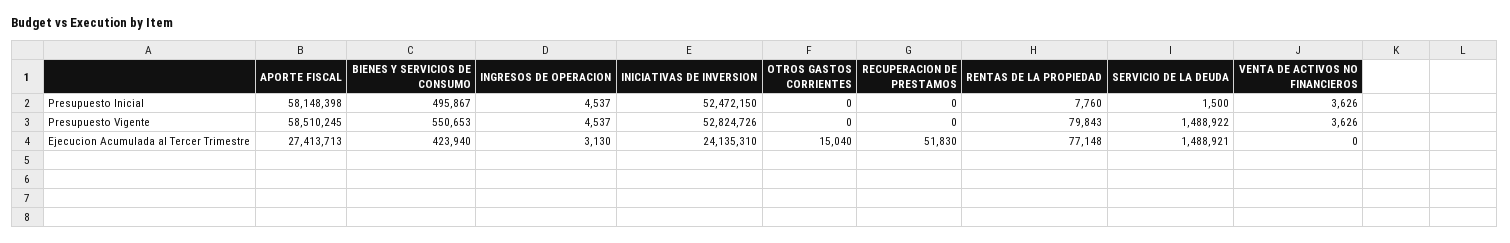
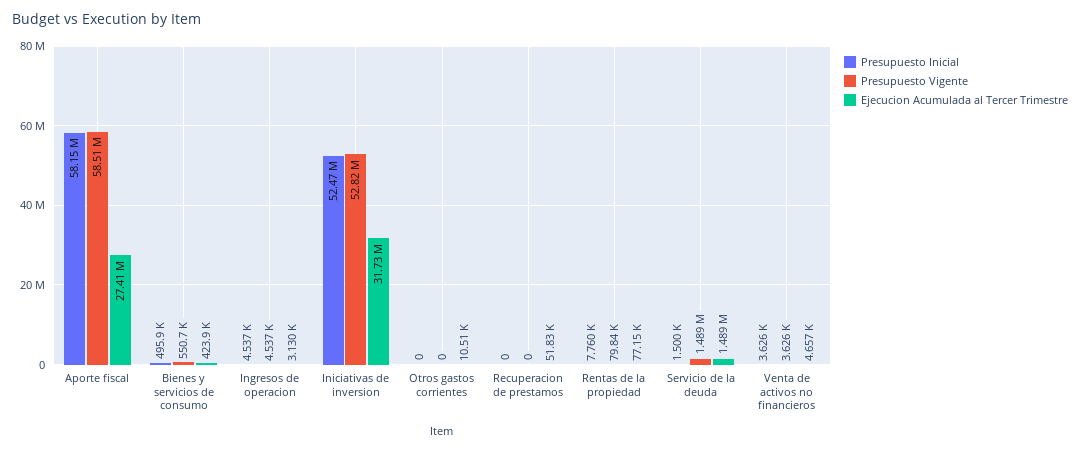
  {
    "Presupuesto Inicial": {
      "APORTE FISCAL": 58148398,
      "BIENES Y SERVICIOS DE CONSUMO": 495867,
      "INGRESOS DE OPERACION": 4537,
      "INICIATIVAS DE INVERSION": 52472150,
      "OTROS GASTOS CORRIENTES": 0,
      "RECUPERACION DE PRESTAMOS": 0,
      "RENTAS DE LA PROPIEDAD": 7760,
      "SERVICIO DE LA DEUDA": 1500,
      "VENTA DE ACTIVOS NO FINANCIEROS": 3626
    },
    "Presupuesto Vigente": {
      "APORTE FISCAL": 58510245,
      "BIENES Y SERVICIOS DE CONSUMO": 550653,
      "INGRESOS DE OPERACION": 4537,
      "INICIATIVAS DE INVERSION": 52824726,
      "OTROS GASTOS CORRIENTES": 0,
      "RECUPERACION DE PRESTAMOS": 0,
      "RENTAS DE LA PROPIEDAD": 79843,
      "SERVICIO DE LA DEUDA": 1488922,
      "VENTA DE ACTIVOS NO FINANCIEROS": 3626
    },
    "Ejecucion Acumulada al Tercer Trimestre": {
      "APORTE FISCAL": 27413713,
      "BIENES Y SERVICIOS DE CONSUMO": 423940,
      "INGRESOS DE OPERACION": 3130,
-     "INICIATIVAS DE INVERSION": 24135310,
+     "INICIATIVAS DE INVERSION": 31730000,
-     "OTROS GASTOS CORRIENTES": 15040,
+     "OTROS GASTOS CORRIENTES": 10510,
      "RECUPERACION DE PRESTAMOS": 51830,
      "RENTAS DE LA PROPIEDAD": 77148,
      "SERVICIO DE LA DEUDA": 1488921,
-     "VENTA DE ACTIVOS NO FINANCIEROS": 0
+     "VENTA DE ACTIVOS NO FINANCIEROS": 4657
    }
  }

